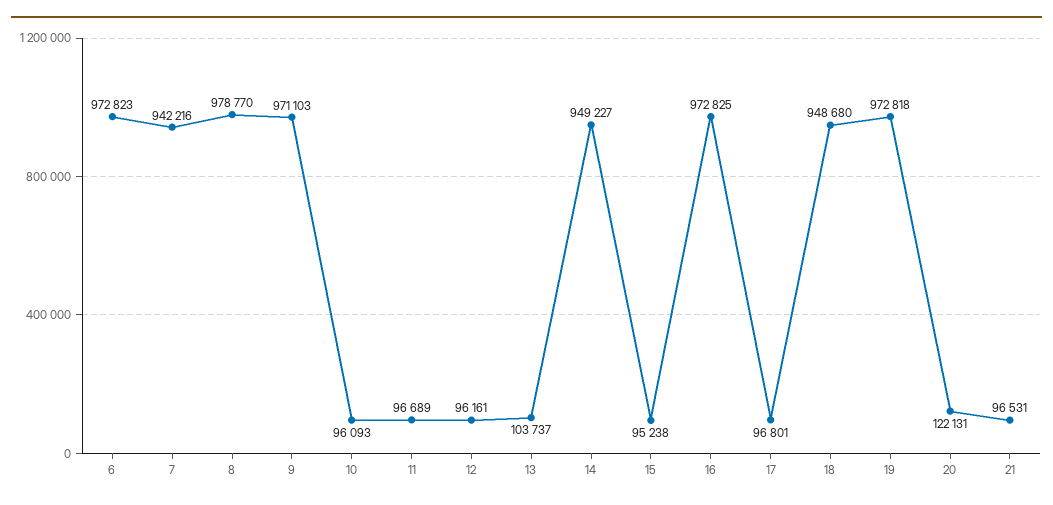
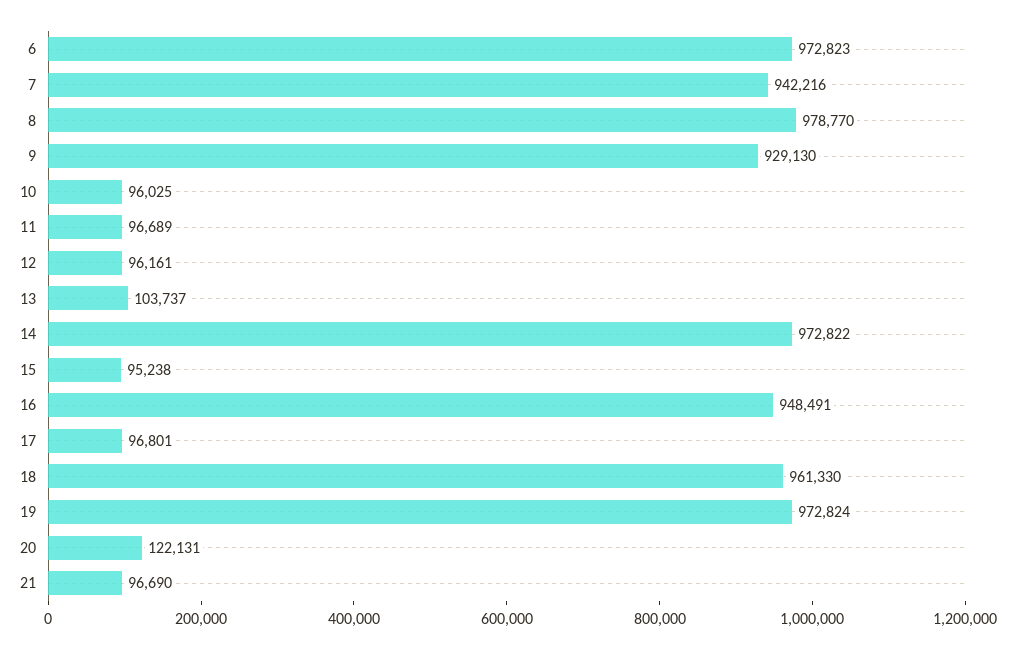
  {
    "6": 972823,
    "7": 942216,
    "8": 978770,
-   "9": 971103,
+   "9": 929130,
-   "10": 96093,
+   "10": 96025,
    "11": 96689,
    "12": 96161,
    "13": 103737,
-   "14": 949227,
+   "14": 972822,
    "15": 95238,
-   "16": 972825,
+   "16": 948491,
    "17": 96801,
-   "18": 948680,
+   "18": 961330,
-   "19": 972818,
+   "19": 972824,
    "20": 122131,
-   "21": 96531
+   "21": 96690
  }

